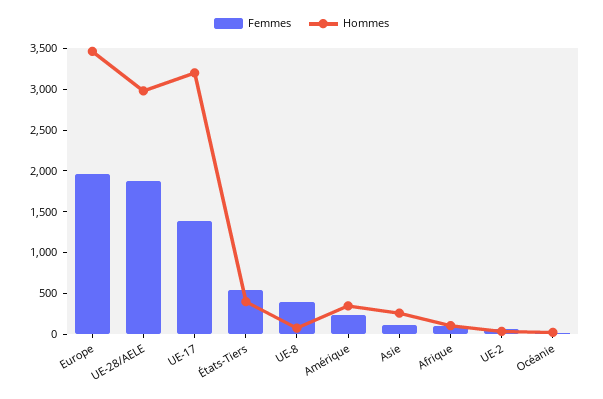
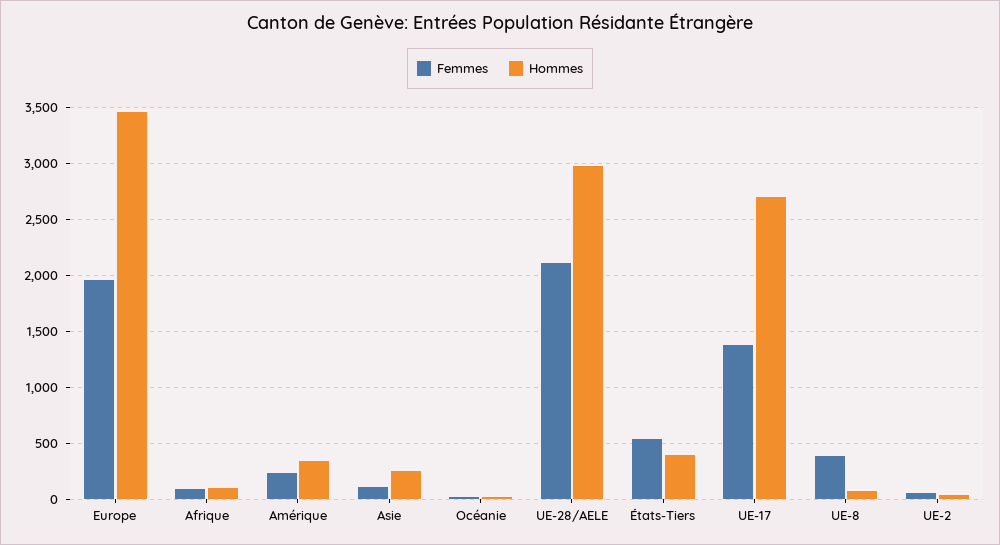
  {
    "Femmes": {
      "Europe": 2000,
-     "UE-28/AELE": 1900,
+     "UE-28/AELE": 2100,
      "UE-17": 1400,
      "États-Tiers": 500,
      "UE-8": 400,
      "Amérique": 200,
      "Asie": 100,
      "Afrique": 100,
      "UE-2": 100,
      "Océanie": 0
    },
    "Hommes": {
      "Europe": 3500,
      "UE-28/AELE": 3000,
-     "UE-17": 3200,
+     "UE-17": 2700,
      "États-Tiers": 400,
      "UE-8": 100,
      "Amérique": 300,
      "Asie": 300,
      "Afrique": 100,
      "UE-2": 0,
      "Océanie": 0
    }
  }

